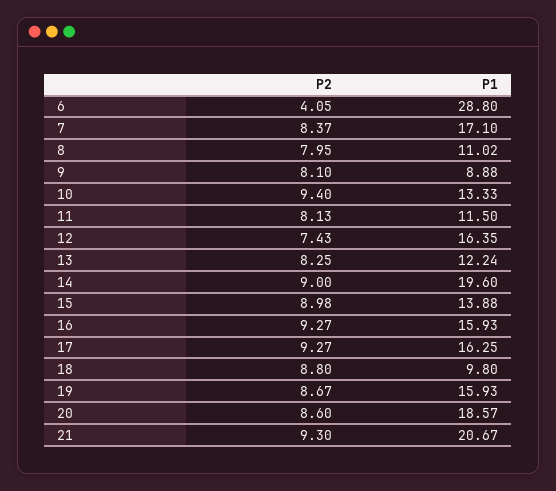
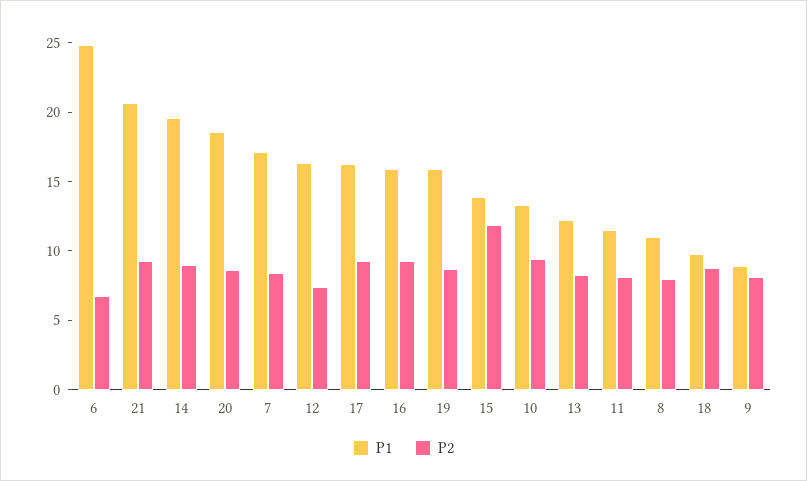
  {
    "P2": {
-     "6": 4.05,
+     "6": 7,
      "7": 8.37,
      "8": 7.95,
      "9": 8.1,
      "10": 9.4,
      "11": 8.13,
      "12": 7.43,
      "13": 8.25,
      "14": 9,
-     "15": 8.98,
+     "15": 12,
      "16": 9.27,
      "17": 9.27,
      "18": 8.8,
      "19": 8.67,
      "20": 8.6,
      "21": 9.3
    },
    "P1": {
-     "6": 28.8,
+     "6": 25,
      "7": 17.1,
      "8": 11.02,
      "9": 8.88,
      "10": 13.33,
      "11": 11.5,
      "12": 16.35,
      "13": 12.24,
      "14": 19.6,
      "15": 13.88,
      "16": 15.93,
      "17": 16.25,
      "18": 9.8,
      "19": 15.93,
      "20": 18.57,
      "21": 20.67
    }
  }

